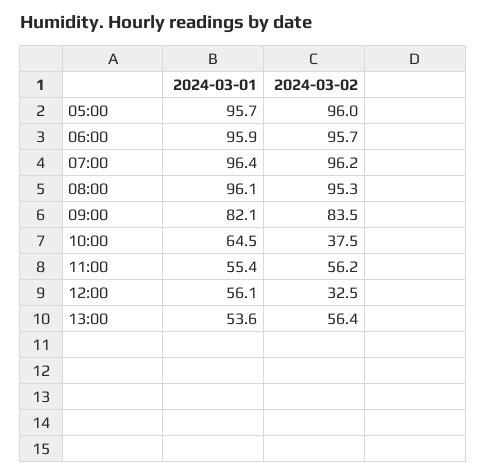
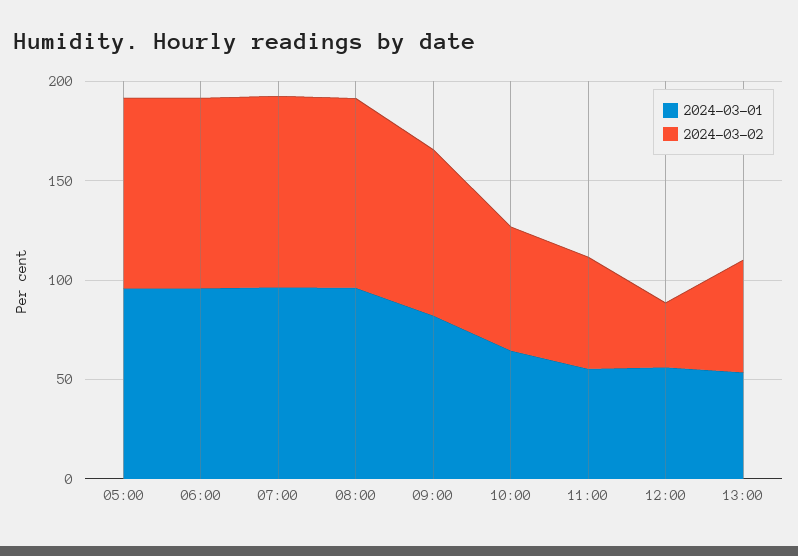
  {
    "2024-03-01": {
      "05:00": 95.7,
      "06:00": 95.9,
      "07:00": 96.4,
      "08:00": 96.1,
      "09:00": 82.1,
      "10:00": 64.5,
      "11:00": 55.4,
      "12:00": 56.1,
      "13:00": 53.6
    },
    "2024-03-02": {
      "05:00": 96,
      "06:00": 95.7,
      "07:00": 96.2,
      "08:00": 95.3,
      "09:00": 83.5,
-     "10:00": 37.5,
+     "10:00": 60,
      "11:00": 56.2,
      "12:00": 32.5,
      "13:00": 56.4
    }
  }

